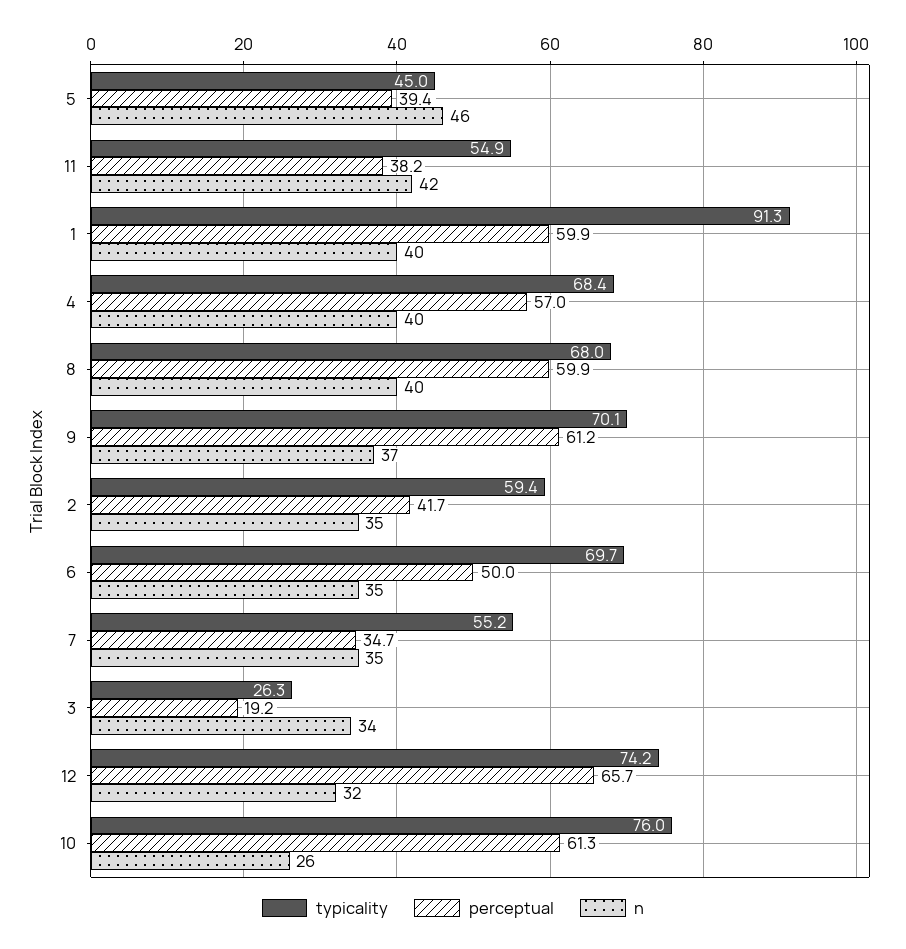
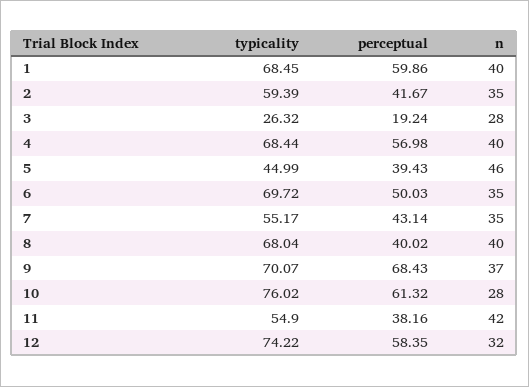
  {
    "typicality": {
      "5": 44.99,
      "11": 54.9,
-     "1": 91.3,
+     "1": 68.45,
      "4": 68.44,
      "8": 68.04,
      "9": 70.07,
      "2": 59.39,
      "6": 69.72,
      "7": 55.17,
      "3": 26.32,
      "12": 74.22,
      "10": 76.02
    },
    "perceptual": {
      "5": 39.43,
      "11": 38.16,
      "1": 59.86,
      "4": 56.98,
-     "8": 59.9,
+     "8": 40.02,
-     "9": 61.2,
+     "9": 68.43,
      "2": 41.67,
      "6": 50.03,
-     "7": 34.7,
+     "7": 43.14,
      "3": 19.24,
-     "12": 65.7,
+     "12": 58.35,
      "10": 61.32
    },
    "n": {
      "5": 46,
      "11": 42,
      "1": 40,
      "4": 40,
      "8": 40,
      "9": 37,
      "2": 35,
      "6": 35,
      "7": 35,
-     "3": 34,
+     "3": 28,
      "12": 32,
-     "10": 26
+     "10": 28
    }
  }

